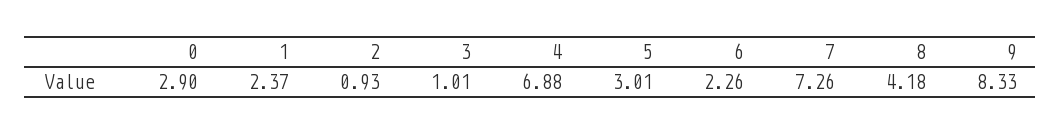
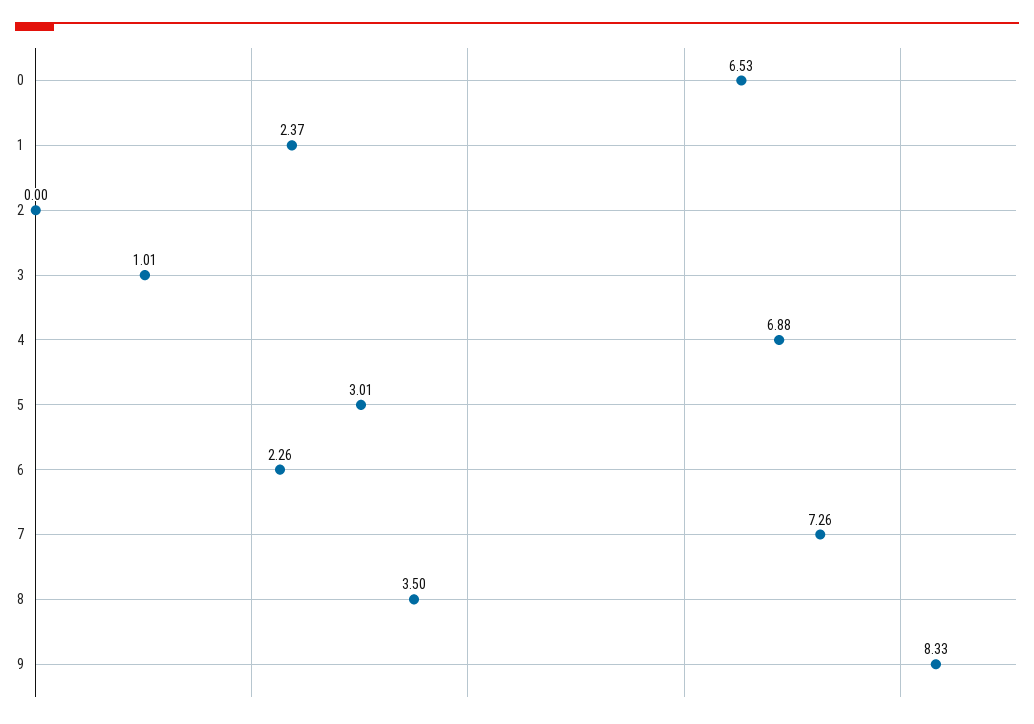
  {
-   "0": 2.9,
+   "0": 6.53,
    "1": 2.37,
-   "2": 0.93,
+   "2": 0,
    "3": 1.01,
    "4": 6.88,
    "5": 3.01,
    "6": 2.26,
    "7": 7.26,
-   "8": 4.18,
+   "8": 3.5,
    "9": 8.33
  }

